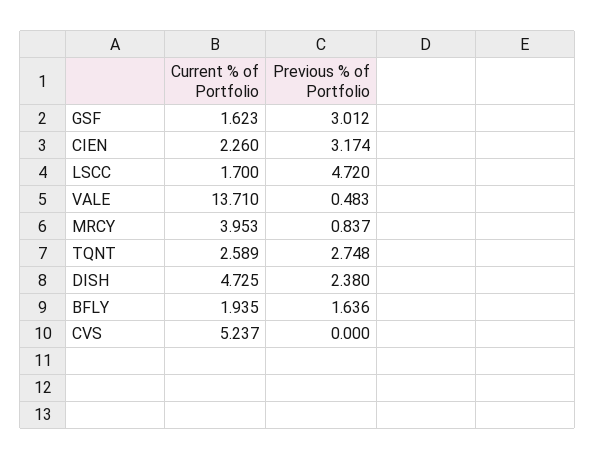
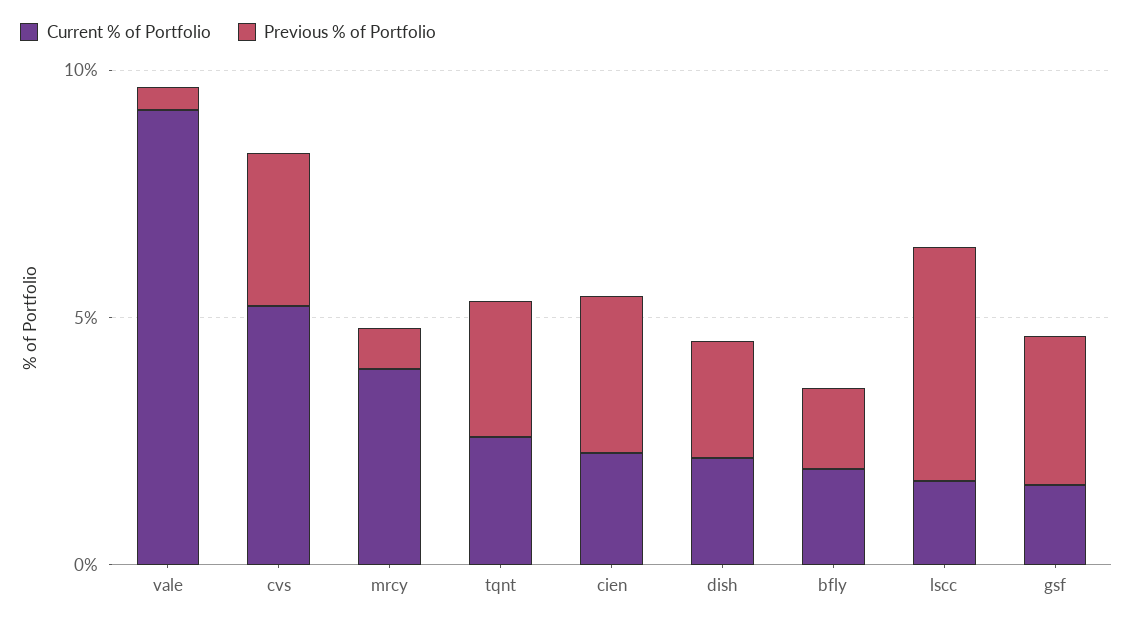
  {
    "Current % of Portfolio": {
      "GSF": 1.623,
      "CIEN": 2.26,
      "LSCC": 1.7,
-     "VALE": 13.71,
+     "VALE": 9,
      "MRCY": 3.953,
      "TQNT": 2.589,
-     "DISH": 4.725,
+     "DISH": 2,
      "BFLY": 1.935,
      "CVS": 5.237
    },
    "Previous % of Portfolio": {
      "GSF": 3.012,
      "CIEN": 3.174,
      "LSCC": 4.72,
      "VALE": 0.483,
      "MRCY": 0.837,
      "TQNT": 2.748,
      "DISH": 2.38,
      "BFLY": 1.636,
-     "CVS": 0
+     "CVS": 3
    }
  }

